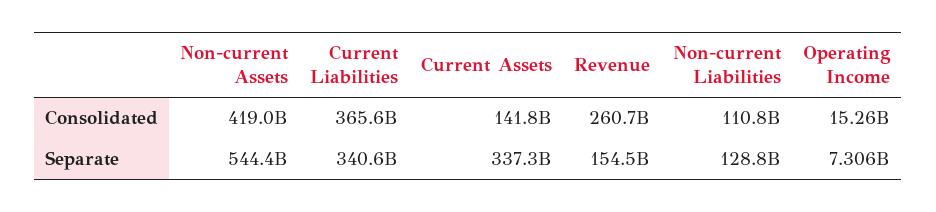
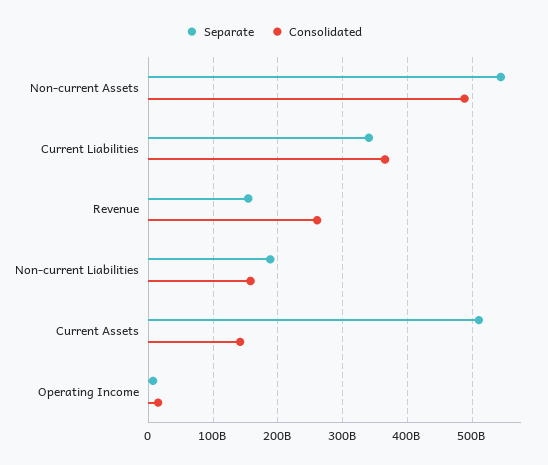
  {
    "Consolidated": {
-     "Non-current Assets": 419000000000,
+     "Non-current Assets": 490000000000,
      "Current Liabilities": 365600000000,
      "Current Assets": 141800000000,
      "Revenue": 260700000000,
-     "Non-current Liabilities": 110800000000,
+     "Non-current Liabilities": 160000000000,
      "Operating Income": 15260000000
    },
    "Separate": {
      "Non-current Assets": 544400000000,
      "Current Liabilities": 340600000000,
-     "Current Assets": 337300000000,
+     "Current Assets": 510000000000,
      "Revenue": 154500000000,
-     "Non-current Liabilities": 128800000000,
+     "Non-current Liabilities": 190000000000,
      "Operating Income": 7306000000
    }
  }

